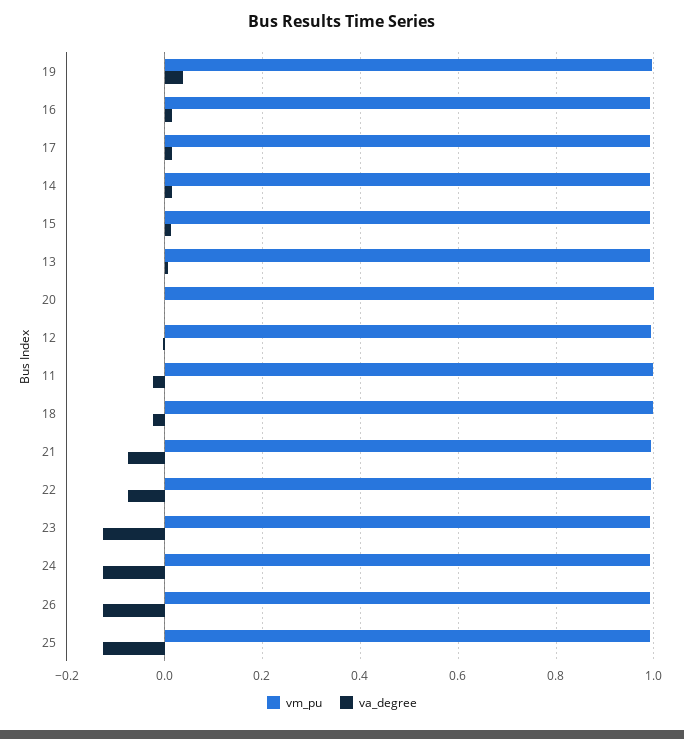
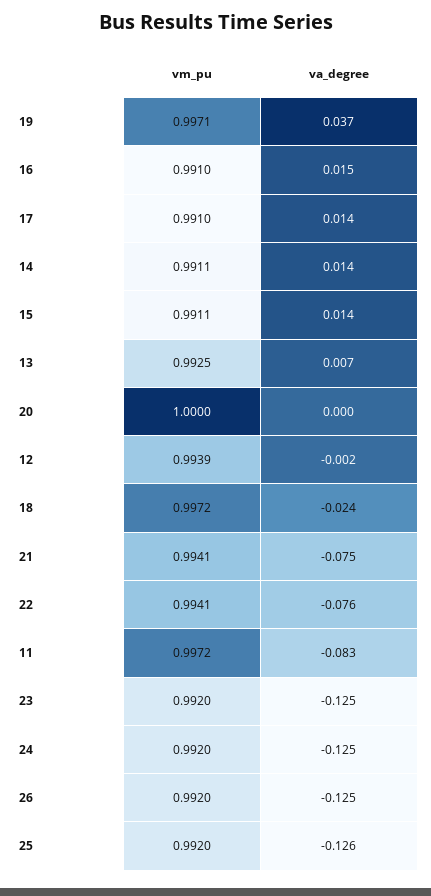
  {
    "vm_pu": {
      "19": 0.9971,
      "16": 0.991,
      "17": 0.991,
      "14": 0.9911,
      "15": 0.9911,
      "13": 0.9925,
      "20": 1,
      "12": 0.9939,
      "11": 0.9972,
      "18": 0.9972,
      "21": 0.9941,
      "22": 0.9941,
      "23": 0.992,
      "24": 0.992,
      "26": 0.992,
      "25": 0.992
    },
    "va_degree": {
      "19": 0.037,
      "16": 0.015,
      "17": 0.014,
      "14": 0.014,
      "15": 0.014,
      "13": 0.007,
      "20": 0,
      "12": -0.002,
-     "11": -0.02,
+     "11": -0.083,
      "18": -0.024,
      "21": -0.075,
      "22": -0.076,
      "23": -0.125,
      "24": -0.125,
      "26": -0.125,
      "25": -0.126
    }
  }

